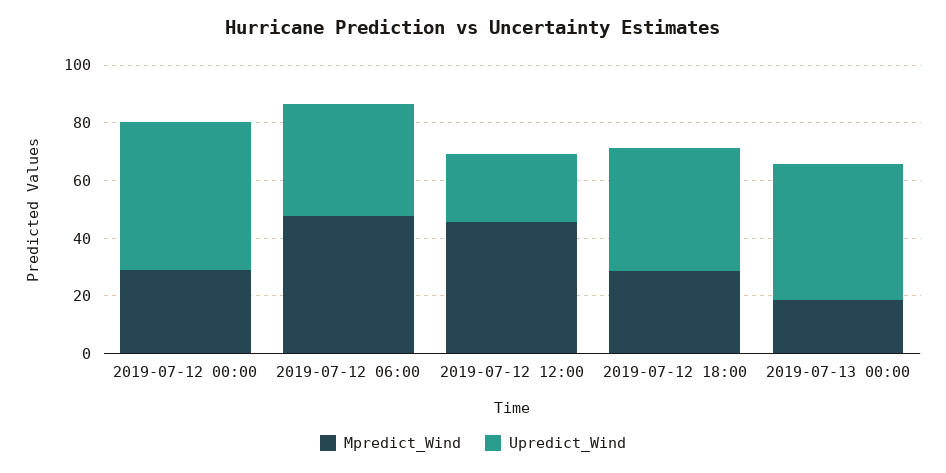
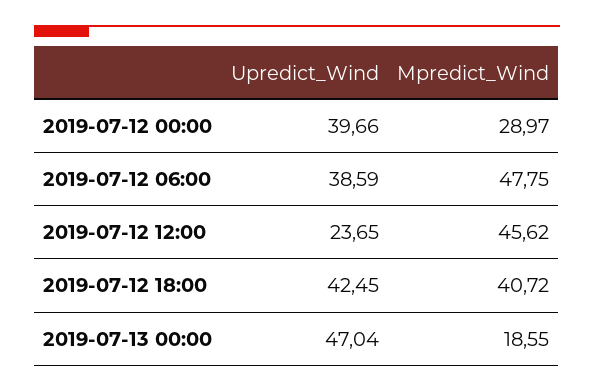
  {
    "Mpredict_Wind": {
      "2019-07-12 00:00": 28.97,
      "2019-07-12 06:00": 47.75,
      "2019-07-12 12:00": 45.62,
-     "2019-07-12 18:00": 30,
+     "2019-07-12 18:00": 40.72,
      "2019-07-13 00:00": 18.55
    },
    "Upredict_Wind": {
-     "2019-07-12 00:00": 50,
+     "2019-07-12 00:00": 39.66,
      "2019-07-12 06:00": 38.59,
      "2019-07-12 12:00": 23.65,
      "2019-07-12 18:00": 42.45,
      "2019-07-13 00:00": 47.04
    }
  }

